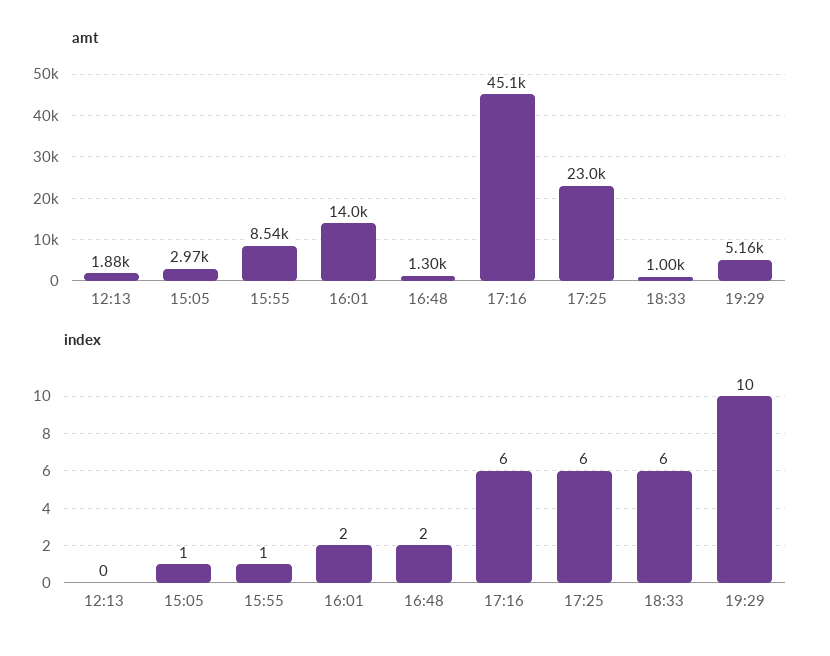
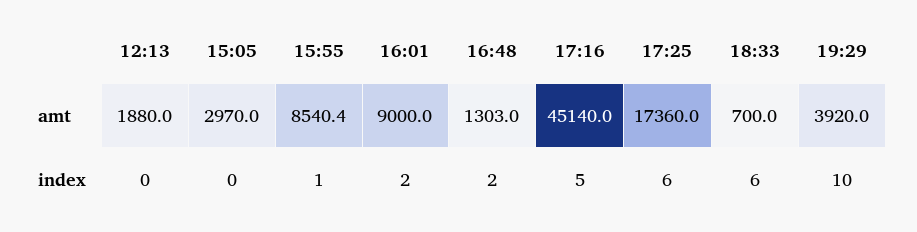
  {
    "amt": {
      "12:13": 1880,
      "15:05": 2970,
      "15:55": 8540.4,
-     "16:01": 14000,
+     "16:01": 9000,
      "16:48": 1303,
      "17:16": 45140,
-     "17:25": 23000,
+     "17:25": 17360,
-     "18:33": 1000,
+     "18:33": 700,
-     "19:29": 5160
+     "19:29": 3920
    },
    "index": {
      "12:13": 0,
-     "15:05": 1,
+     "15:05": 0,
      "15:55": 1,
      "16:01": 2,
      "16:48": 2,
-     "17:16": 6,
+     "17:16": 5,
      "17:25": 6,
      "18:33": 6,
      "19:29": 10
    }
  }

